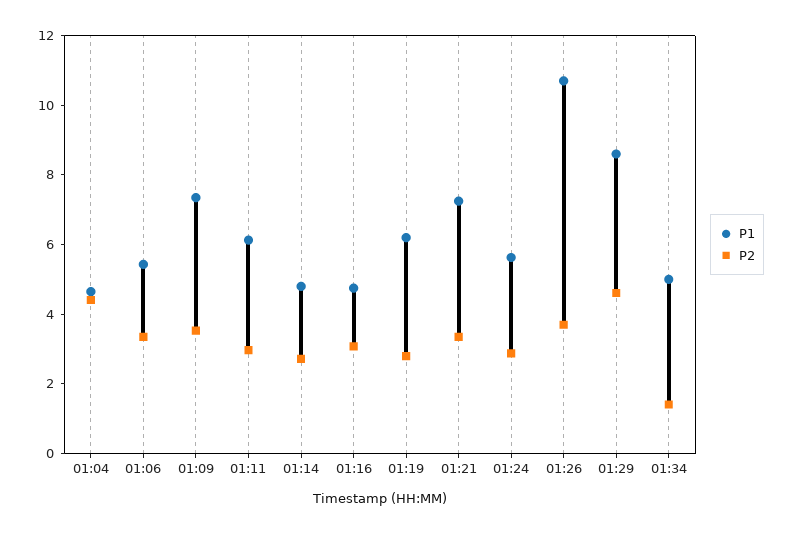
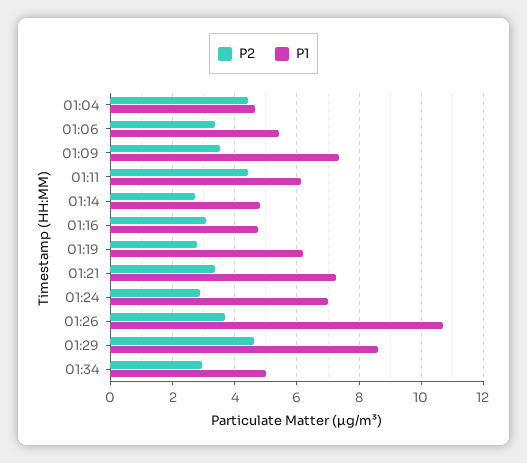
  {
    "P1": {
      "01:04": 4.6,
      "01:06": 5.4,
      "01:09": 7.4,
      "01:11": 6.2,
      "01:14": 4.8,
      "01:16": 4.8,
      "01:19": 6.2,
      "01:21": 7.2,
-     "01:24": 5.5,
+     "01:24": 7,
      "01:26": 10.8,
      "01:29": 8.6,
      "01:34": 5
    },
    "P2": {
      "01:04": 4.4,
      "01:06": 3.4,
      "01:09": 3.6,
-     "01:11": 3,
+     "01:11": 4.4,
      "01:14": 2.8,
      "01:16": 3,
      "01:19": 2.8,
      "01:21": 3.4,
      "01:24": 2.8,
      "01:26": 3.8,
      "01:29": 4.6,
-     "01:34": 1.5
+     "01:34": 3
    }
  }

